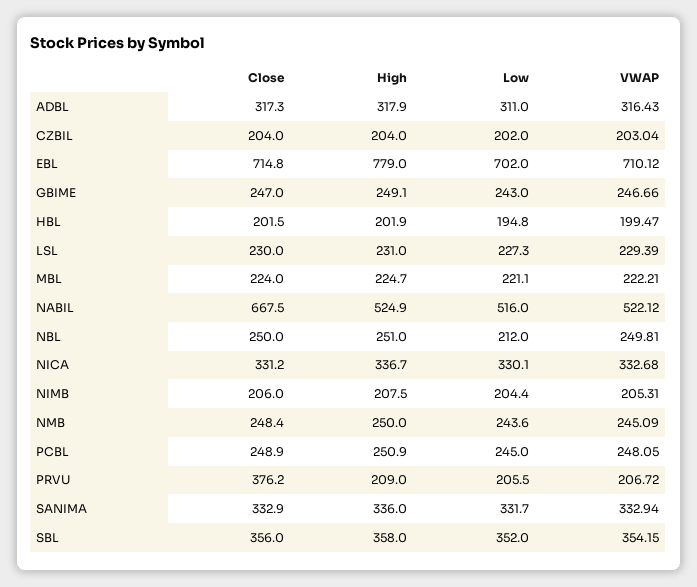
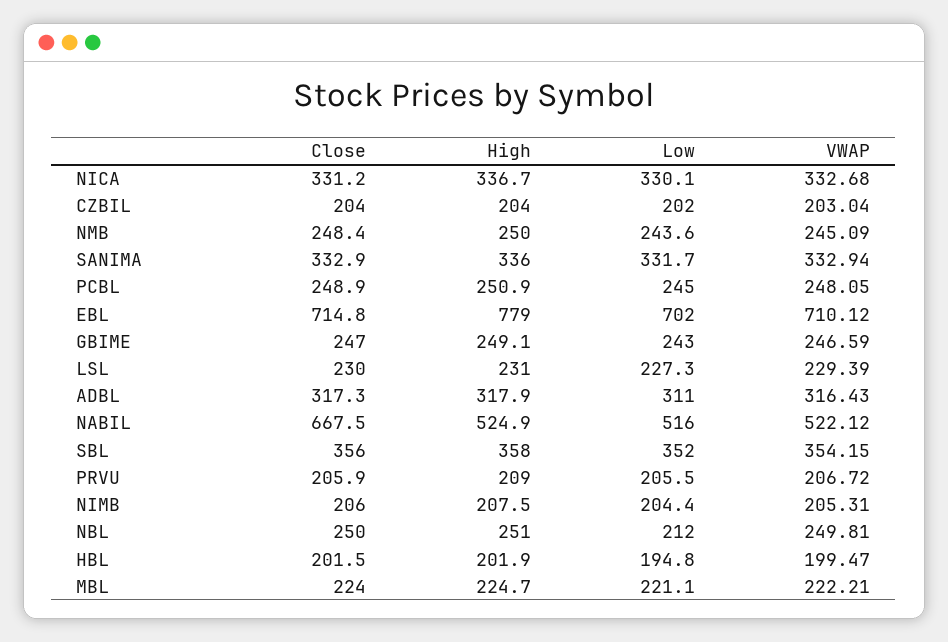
  {
    "Close": {
      "ADBL": 317.3,
      "CZBIL": 204,
      "EBL": 714.8,
      "GBIME": 247,
      "HBL": 201.5,
      "LSL": 230,
      "MBL": 224,
      "NABIL": 667.5,
      "NBL": 250,
      "NICA": 331.2,
      "NIMB": 206,
      "NMB": 248.4,
      "PCBL": 248.9,
-     "PRVU": 376.2,
+     "PRVU": 205.9,
      "SANIMA": 332.9,
      "SBL": 356
    },
    "High": {
      "ADBL": 317.9,
      "CZBIL": 204,
      "EBL": 779,
      "GBIME": 249.1,
      "HBL": 201.9,
      "LSL": 231,
      "MBL": 224.7,
      "NABIL": 524.9,
      "NBL": 251,
      "NICA": 336.7,
      "NIMB": 207.5,
      "NMB": 250,
      "PCBL": 250.9,
      "PRVU": 209,
      "SANIMA": 336,
      "SBL": 358
    },
    "Low": {
      "ADBL": 311,
      "CZBIL": 202,
      "EBL": 702,
      "GBIME": 243,
      "HBL": 194.8,
      "LSL": 227.3,
      "MBL": 221.1,
      "NABIL": 516,
      "NBL": 212,
      "NICA": 330.1,
      "NIMB": 204.4,
      "NMB": 243.6,
      "PCBL": 245,
      "PRVU": 205.5,
      "SANIMA": 331.7,
      "SBL": 352
    },
    "VWAP": {
      "ADBL": 316.43,
      "CZBIL": 203.04,
      "EBL": 710.12,
-     "GBIME": 246.66,
+     "GBIME": 246.59,
      "HBL": 199.47,
      "LSL": 229.39,
      "MBL": 222.21,
      "NABIL": 522.12,
      "NBL": 249.81,
      "NICA": 332.68,
      "NIMB": 205.31,
      "NMB": 245.09,
      "PCBL": 248.05,
      "PRVU": 206.72,
      "SANIMA": 332.94,
      "SBL": 354.15
    }
  }

